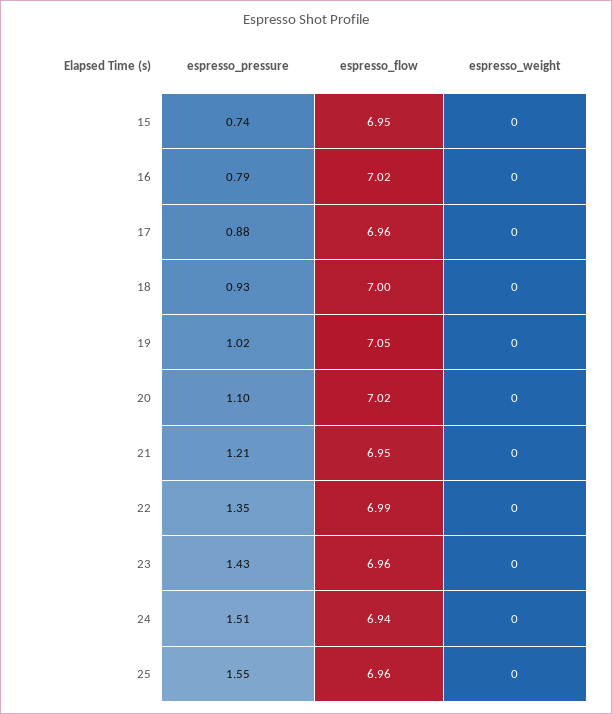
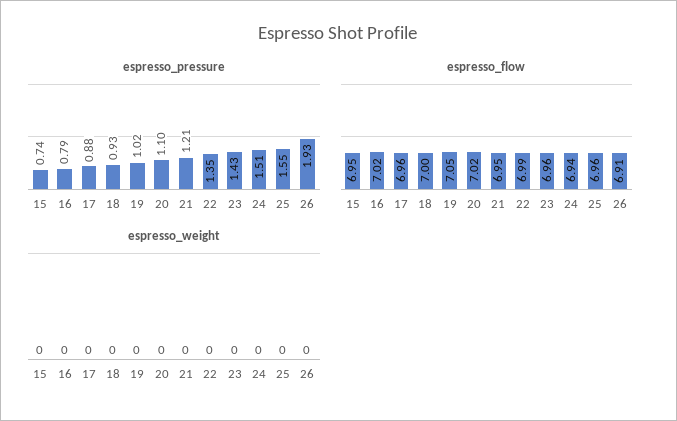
  {
    "espresso_pressure": {
      "15": 0.74,
      "16": 0.79,
      "17": 0.88,
      "18": 0.93,
      "19": 1.02,
      "20": 1.1,
      "21": 1.21,
      "22": 1.35,
      "23": 1.43,
      "24": 1.51,
-     "25": 1.55
+     "25": 1.55,
+     "26": 1.93
    },
    "espresso_flow": {
      "15": 6.95,
      "16": 7.02,
      "17": 6.96,
      "18": 7,
      "19": 7.05,
      "20": 7.02,
      "21": 6.95,
      "22": 6.99,
      "23": 6.96,
      "24": 6.94,
-     "25": 6.96
+     "25": 6.96,
+     "26": 6.91
    },
    "espresso_weight": {
      "15": 0,
      "16": 0,
      "17": 0,
      "18": 0,
      "19": 0,
      "20": 0,
      "21": 0,
      "22": 0,
      "23": 0,
      "24": 0,
-     "25": 0
+     "25": 0,
+     "26": 0
    }
  }

